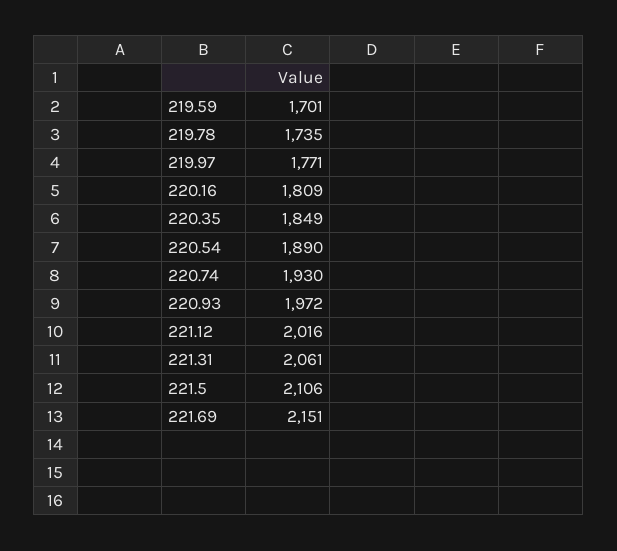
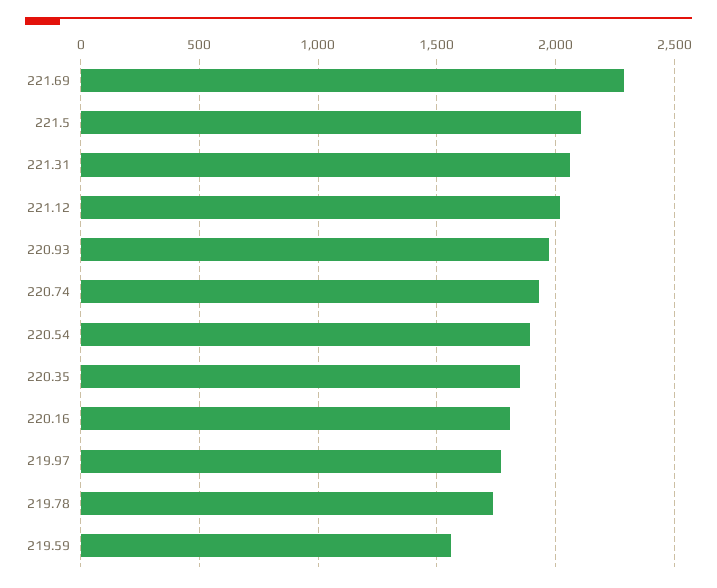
  {
-   "219.59": 1701,
+   "219.59": 1550,
    "219.78": 1735,
    "219.97": 1771,
    "220.16": 1809,
    "220.35": 1849,
    "220.54": 1890,
    "220.74": 1930,
    "220.93": 1972,
    "221.12": 2016,
    "221.31": 2061,
    "221.5": 2106,
-   "221.69": 2151
+   "221.69": 2300
  }

